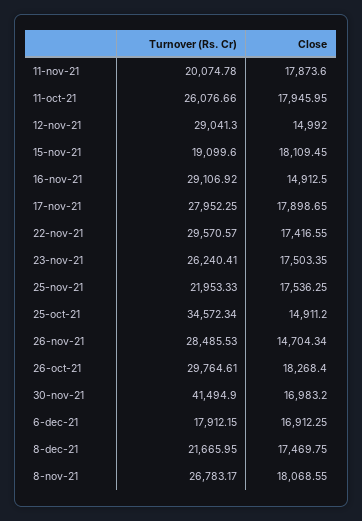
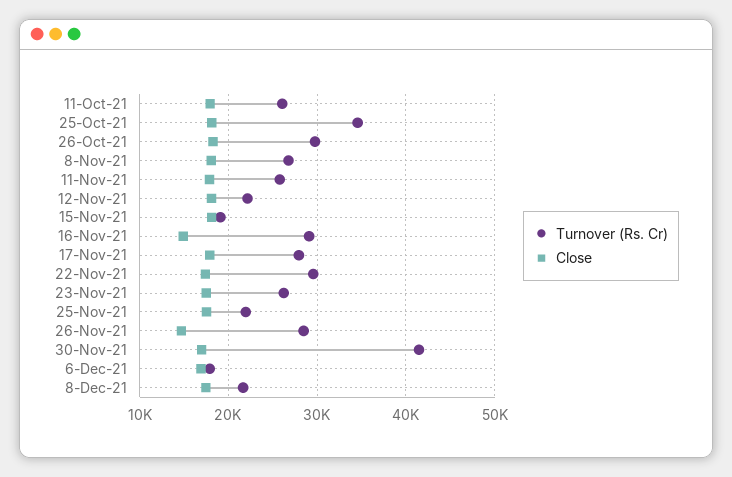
  {
    "Turnover (Rs. Cr)": {
-     "11-nov-21": 20074.78,
+     "11-nov-21": 26000,
      "11-oct-21": 26076.66,
-     "12-nov-21": 29041.3,
+     "12-nov-21": 22000,
      "15-nov-21": 19099.6,
      "16-nov-21": 29106.92,
      "17-nov-21": 27952.25,
      "22-nov-21": 29570.57,
      "23-nov-21": 26240.41,
      "25-nov-21": 21953.33,
      "25-oct-21": 34572.34,
      "26-nov-21": 28485.53,
      "26-oct-21": 29764.61,
      "30-nov-21": 41494.9,
      "6-dec-21": 17912.15,
      "8-dec-21": 21665.95,
      "8-nov-21": 26783.17
    },
    "Close": {
      "11-nov-21": 17873.6,
      "11-oct-21": 17945.95,
-     "12-nov-21": 14992,
+     "12-nov-21": 18000,
      "15-nov-21": 18109.45,
      "16-nov-21": 14912.5,
      "17-nov-21": 17898.65,
      "22-nov-21": 17416.55,
      "23-nov-21": 17503.35,
      "25-nov-21": 17536.25,
-     "25-oct-21": 14911.2,
+     "25-oct-21": 18000,
      "26-nov-21": 14704.34,
      "26-oct-21": 18268.4,
      "30-nov-21": 16983.2,
      "6-dec-21": 16912.25,
      "8-dec-21": 17469.75,
      "8-nov-21": 18068.55
    }
  }

